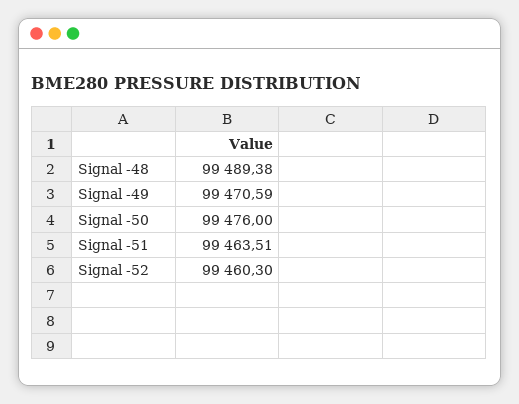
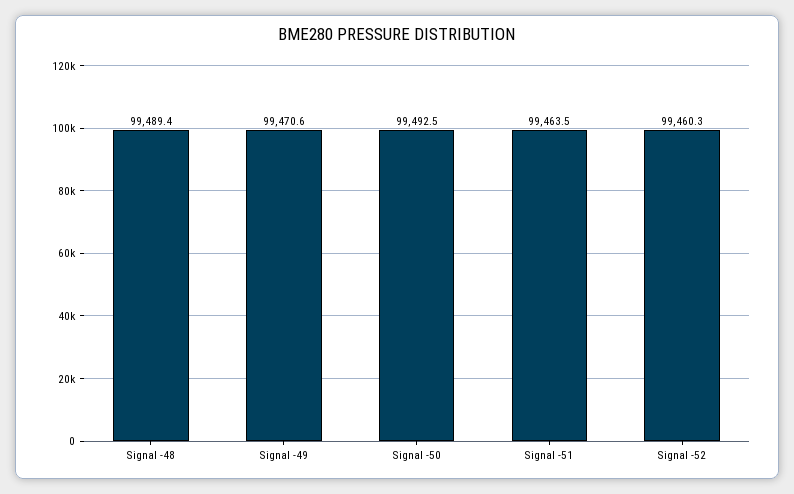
  {
    "Signal -48": 99489.38,
    "Signal -49": 99470.59,
-   "Signal -50": 99476,
+   "Signal -50": 99492.5,
    "Signal -51": 99463.51,
    "Signal -52": 99460.3
  }

